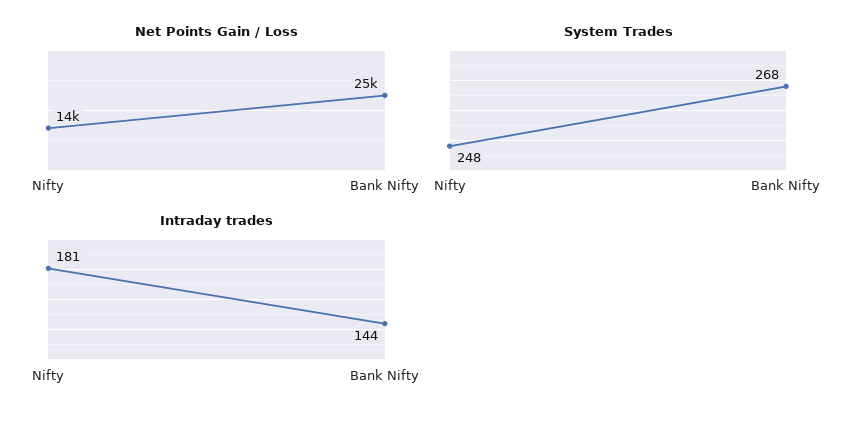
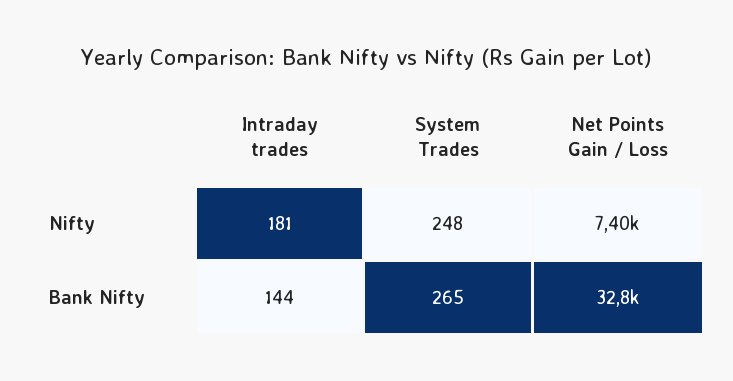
  {
    "Net Points Gain / Loss": {
-     "Nifty": 14000,
+     "Nifty": 7400,
-     "Bank Nifty": 25000
+     "Bank Nifty": 32800
    },
    "System Trades": {
      "Nifty": 248,
-     "Bank Nifty": 268
+     "Bank Nifty": 265
    },
    "Intraday trades": {
      "Nifty": 181,
      "Bank Nifty": 144
    }
  }

